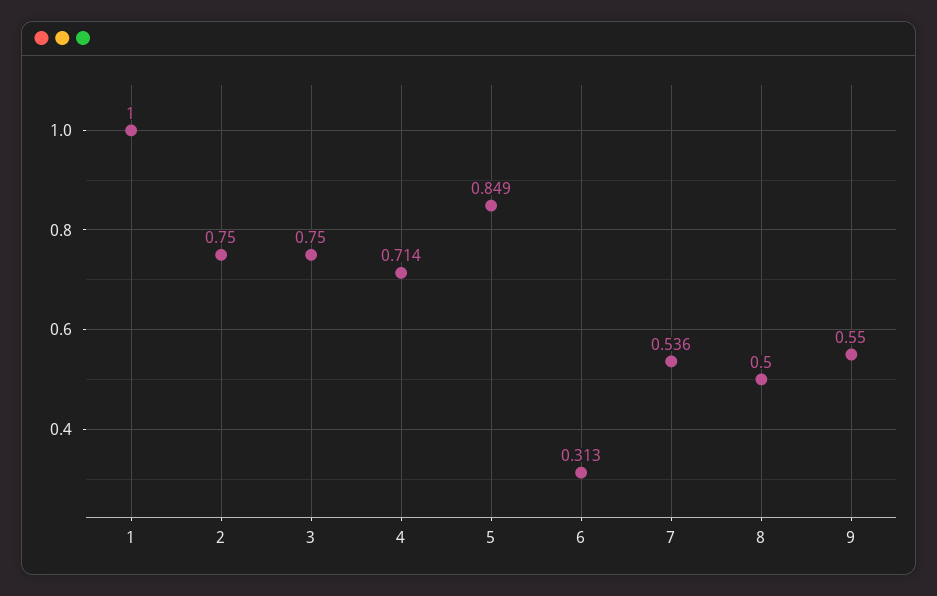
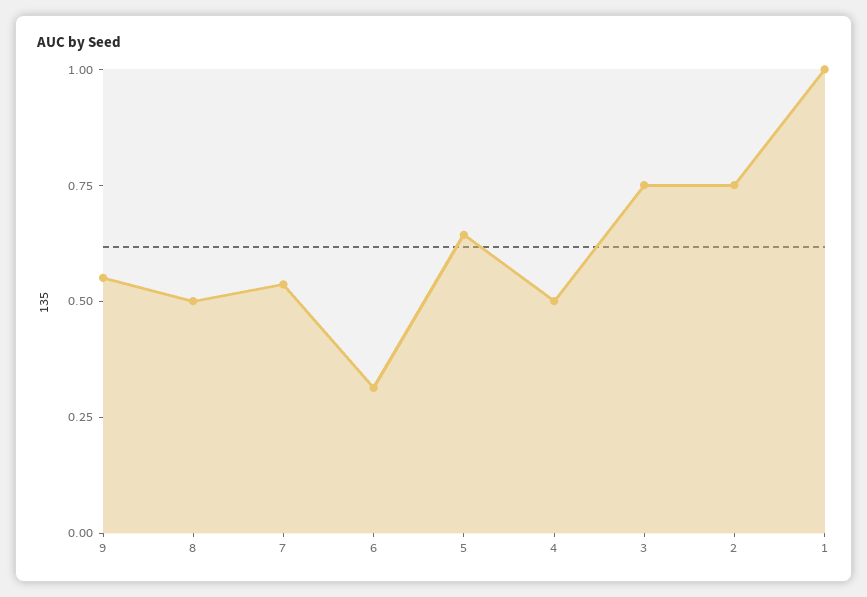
  {
    "1": 1,
    "2": 0.75,
    "3": 0.75,
-   "4": 0.714,
+   "4": 0.5,
-   "5": 0.849,
+   "5": 0.65,
    "6": 0.313,
    "7": 0.536,
    "8": 0.5,
    "9": 0.55
  }

